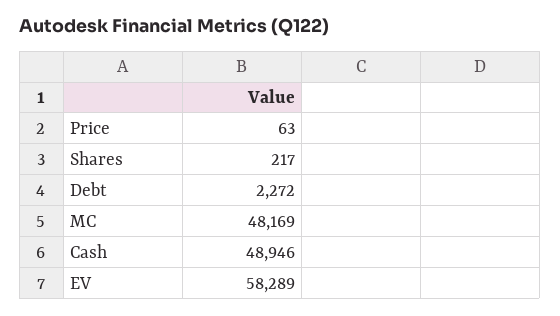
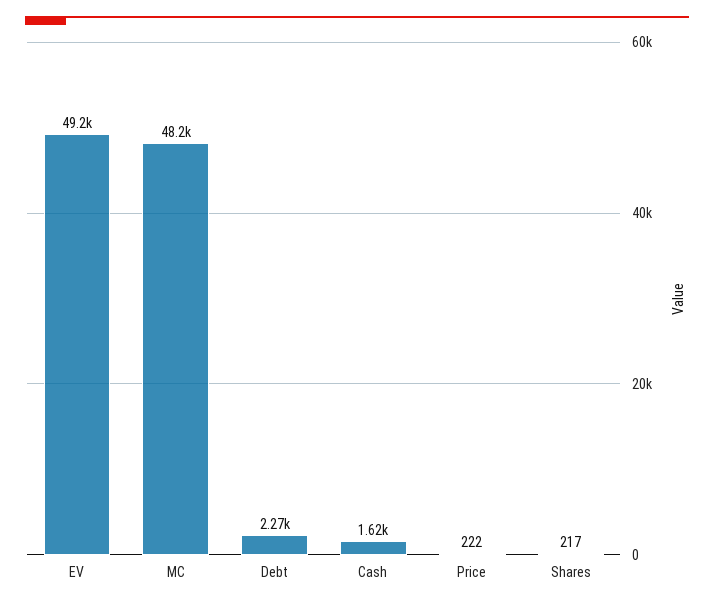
  {
-   "Price": 63,
+   "Price": 222,
    "Shares": 217,
    "Debt": 2272,
    "MC": 48169,
-   "Cash": 48946,
+   "Cash": 1620,
-   "EV": 58289
+   "EV": 49200
  }

